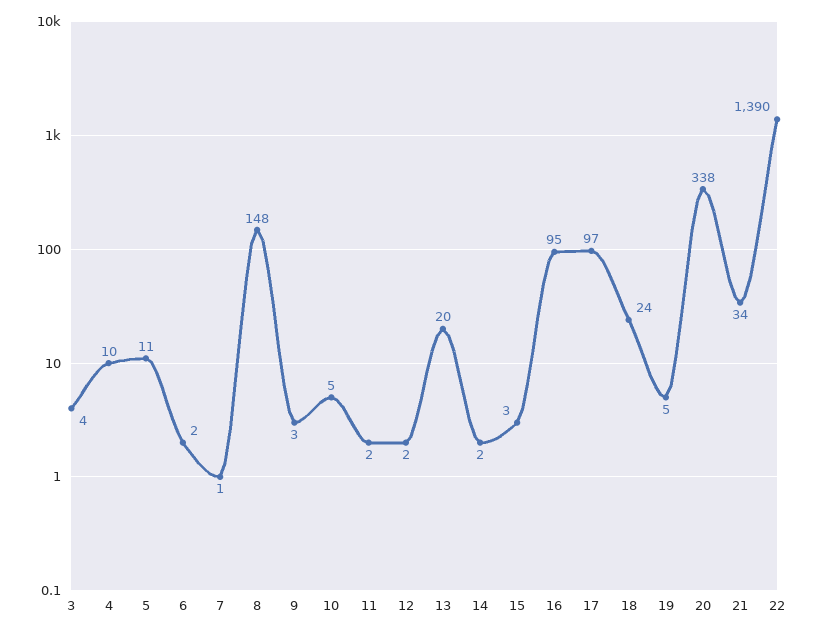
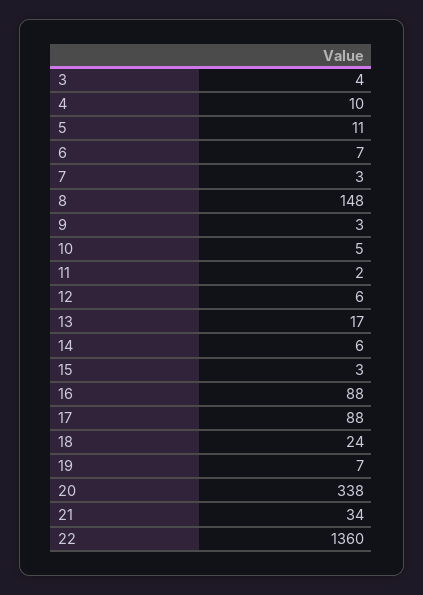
  {
    "3": 4,
    "4": 10,
    "5": 11,
-   "6": 2,
+   "6": 7,
-   "7": 1,
+   "7": 3,
    "8": 148,
    "9": 3,
    "10": 5,
    "11": 2,
-   "12": 2,
+   "12": 6,
-   "13": 20,
+   "13": 17,
-   "14": 2,
+   "14": 6,
    "15": 3,
-   "16": 95,
+   "16": 88,
-   "17": 97,
+   "17": 88,
    "18": 24,
-   "19": 5,
+   "19": 7,
    "20": 338,
    "21": 34,
-   "22": 1390
+   "22": 1360
  }

